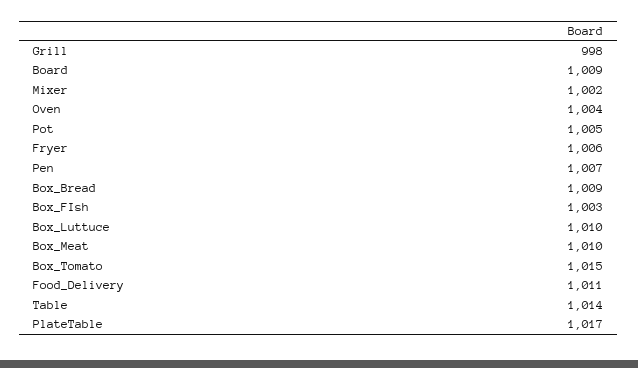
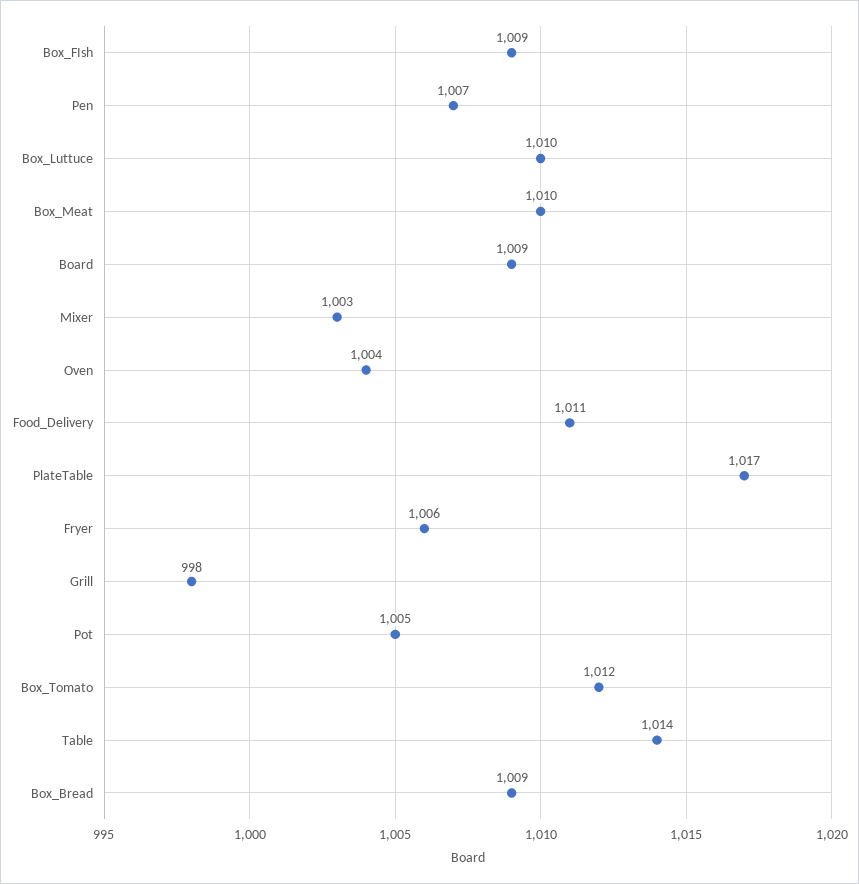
  {
    "Grill": 998,
    "Board": 1009,
-   "Mixer": 1002,
+   "Mixer": 1003,
    "Oven": 1004,
    "Pot": 1005,
    "Fryer": 1006,
    "Pen": 1007,
    "Box_Bread": 1009,
-   "Box_FIsh": 1003,
+   "Box_FIsh": 1009,
    "Box_Luttuce": 1010,
    "Box_Meat": 1010,
-   "Box_Tomato": 1015,
+   "Box_Tomato": 1012,
    "Food_Delivery": 1011,
    "Table": 1014,
    "PlateTable": 1017
  }

